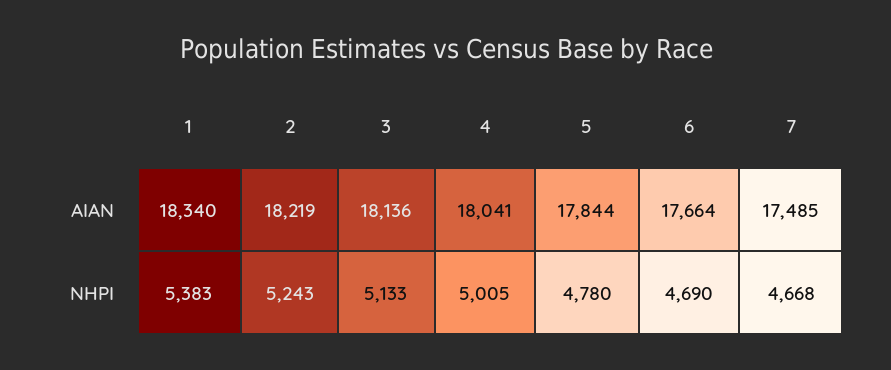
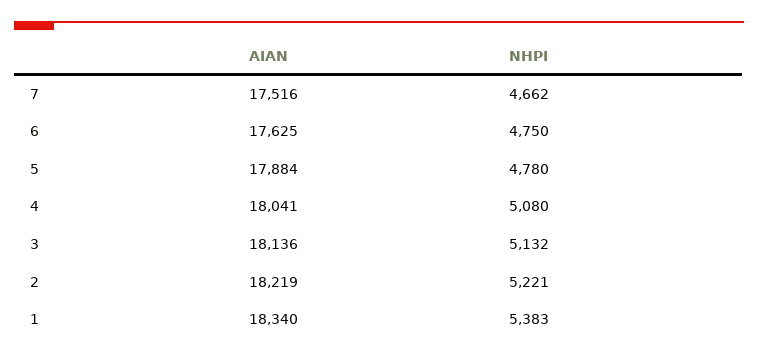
  {
    "1": {
      "AIAN": 18340,
      "NHPI": 5383
    },
    "2": {
      "AIAN": 18219,
-     "NHPI": 5243
+     "NHPI": 5221
    },
    "3": {
      "AIAN": 18136,
-     "NHPI": 5133
+     "NHPI": 5132
    },
    "4": {
      "AIAN": 18041,
-     "NHPI": 5005
+     "NHPI": 5080
    },
    "5": {
-     "AIAN": 17844,
+     "AIAN": 17884,
      "NHPI": 4780
    },
    "6": {
-     "AIAN": 17664,
+     "AIAN": 17625,
-     "NHPI": 4690
+     "NHPI": 4750
    },
    "7": {
-     "AIAN": 17485,
+     "AIAN": 17516,
-     "NHPI": 4668
+     "NHPI": 4662
    }
  }

